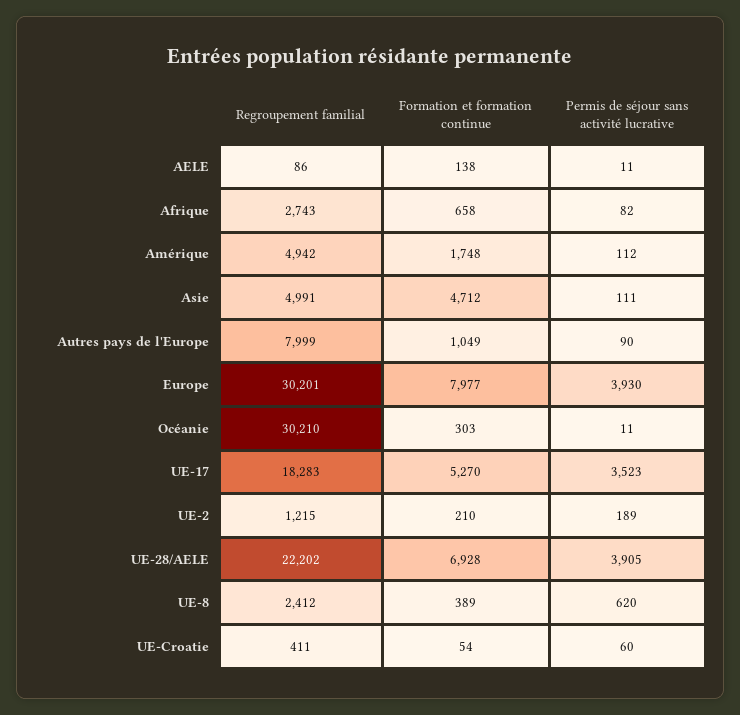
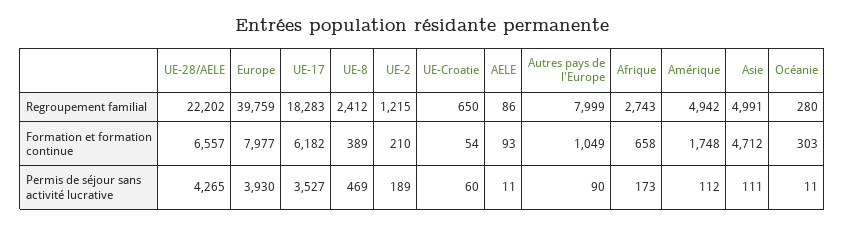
  {
    "Regroupement familial": {
      "AELE": 86,
      "Afrique": 2743,
      "Amérique": 4942,
      "Asie": 4991,
      "Autres pays de l'Europe": 7999,
-     "Europe": 30201,
+     "Europe": 39759,
-     "Océanie": 30210,
+     "Océanie": 280,
      "UE-17": 18283,
      "UE-2": 1215,
      "UE-28/AELE": 22202,
      "UE-8": 2412,
-     "UE-Croatie": 411
+     "UE-Croatie": 650
    },
    "Formation et formation continue": {
-     "AELE": 138,
+     "AELE": 93,
      "Afrique": 658,
      "Amérique": 1748,
      "Asie": 4712,
      "Autres pays de l'Europe": 1049,
      "Europe": 7977,
      "Océanie": 303,
-     "UE-17": 5270,
+     "UE-17": 6182,
      "UE-2": 210,
-     "UE-28/AELE": 6928,
+     "UE-28/AELE": 6557,
      "UE-8": 389,
      "UE-Croatie": 54
    },
    "Permis de séjour sans activité lucrative": {
      "AELE": 11,
-     "Afrique": 82,
+     "Afrique": 173,
      "Amérique": 112,
      "Asie": 111,
      "Autres pays de l'Europe": 90,
      "Europe": 3930,
      "Océanie": 11,
-     "UE-17": 3523,
+     "UE-17": 3527,
      "UE-2": 189,
-     "UE-28/AELE": 3905,
+     "UE-28/AELE": 4265,
-     "UE-8": 620,
+     "UE-8": 469,
      "UE-Croatie": 60
    }
  }

